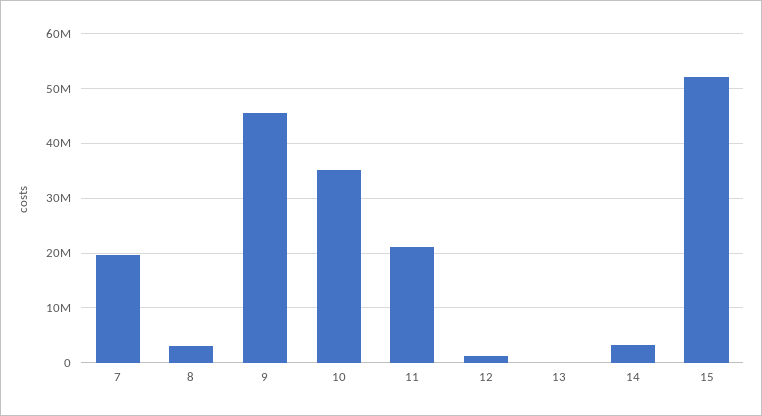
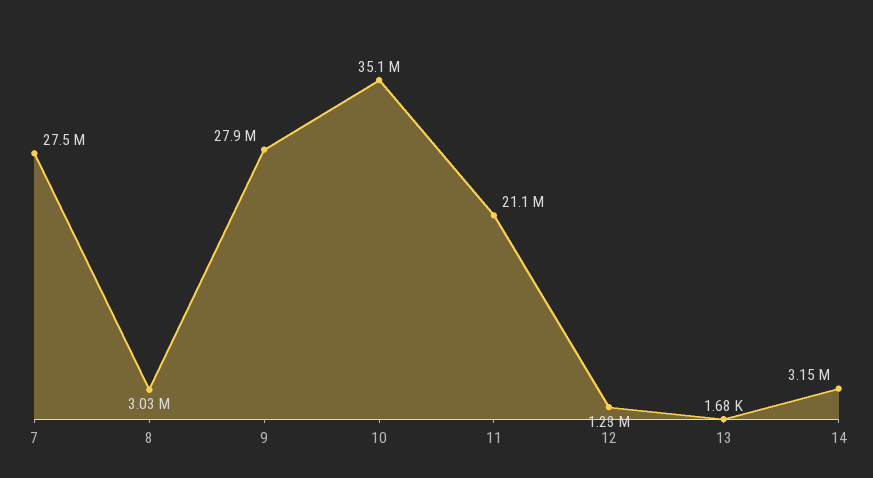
  {
-   "7": 20000000,
+   "7": 27500000,
    "8": 3030000,
-   "9": 46000000,
+   "9": 27900000,
    "10": 35100000,
    "11": 21100000,
    "12": 1230000,
    "13": 1680,
-   "14": 3150000,
+   "14": 3150000
-   "15": 52000000
  }

